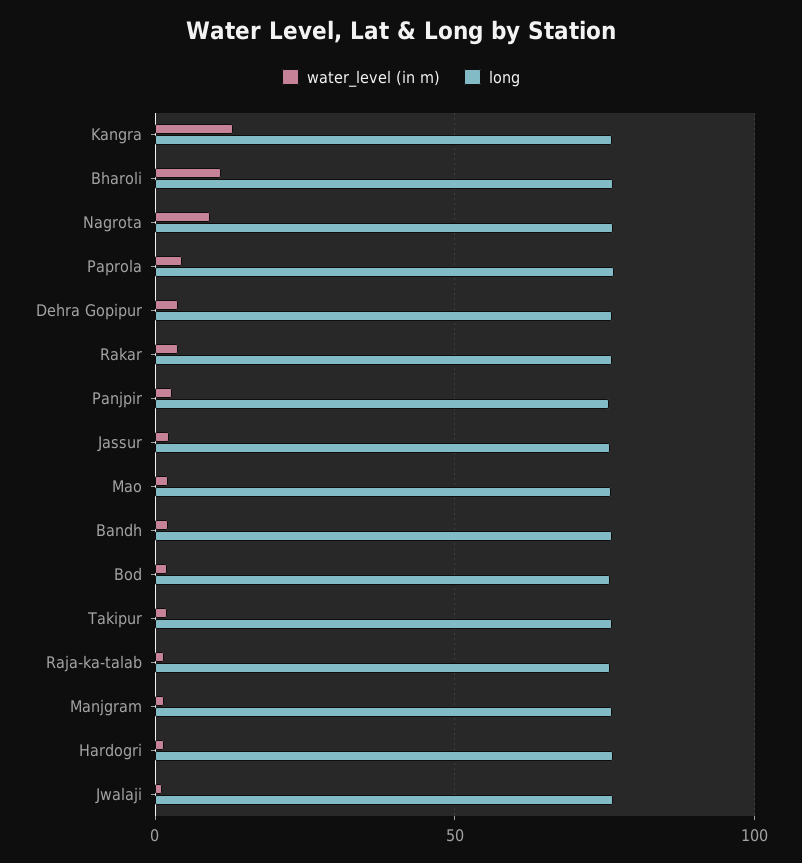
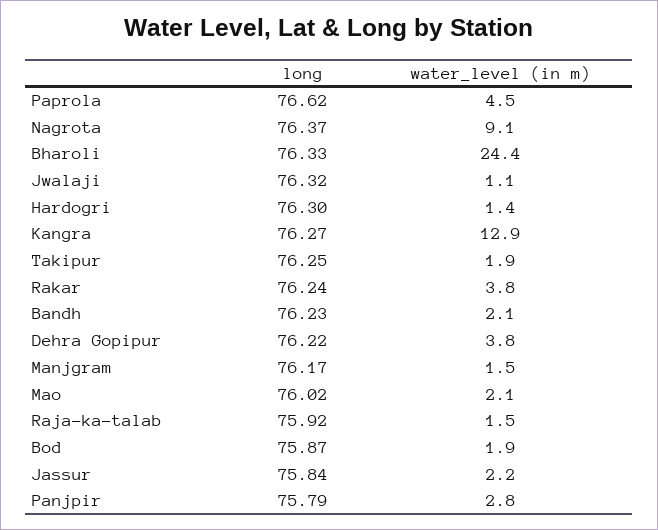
  {
    "water_level (in m)": {
      "Kangra": 12.9,
-     "Bharoli": 10,
+     "Bharoli": 24.4,
      "Nagrota": 9.1,
      "Paprola": 4.5,
      "Dehra Gopipur": 3.8,
      "Rakar": 3.8,
      "Panjpir": 2.8,
      "Jassur": 2.2,
      "Mao": 2.1,
      "Bandh": 2.1,
      "Bod": 1.9,
      "Takipur": 1.9,
      "Raja-ka-talab": 1.5,
      "Manjgram": 1.5,
      "Hardogri": 1.4,
      "Jwalaji": 1.1
    },
    "long": {
      "Kangra": 76.27,
      "Bharoli": 76.33,
      "Nagrota": 76.37,
      "Paprola": 76.62,
      "Dehra Gopipur": 76.22,
      "Rakar": 76.24,
      "Panjpir": 75.79,
      "Jassur": 75.84,
      "Mao": 76.02,
      "Bandh": 76.23,
      "Bod": 75.87,
      "Takipur": 76.25,
      "Raja-ka-talab": 75.92,
      "Manjgram": 76.17,
      "Hardogri": 76.3,
      "Jwalaji": 76.32
    }
  }

